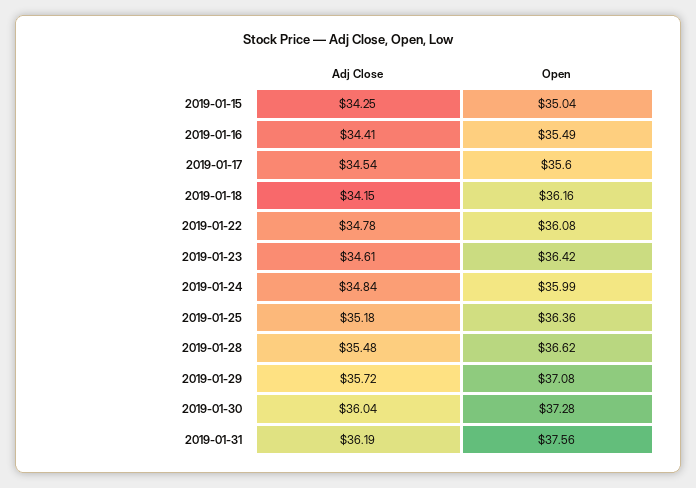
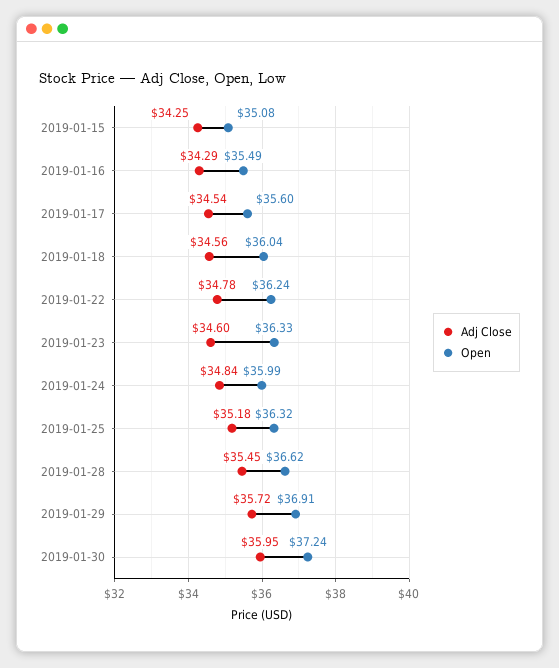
  {
    "Adj Close": {
      "2019-01-15": 34.25,
-     "2019-01-16": 34.41,
+     "2019-01-16": 34.29,
      "2019-01-17": 34.54,
-     "2019-01-18": 34.15,
+     "2019-01-18": 34.56,
      "2019-01-22": 34.78,
-     "2019-01-23": 34.61,
+     "2019-01-23": 34.6,
      "2019-01-24": 34.84,
      "2019-01-25": 35.18,
-     "2019-01-28": 35.48,
+     "2019-01-28": 35.45,
      "2019-01-29": 35.72,
-     "2019-01-30": 36.04,
+     "2019-01-30": 35.95
-     "2019-01-31": 36.19
    },
    "Open": {
-     "2019-01-15": 35.04,
+     "2019-01-15": 35.08,
      "2019-01-16": 35.49,
      "2019-01-17": 35.6,
-     "2019-01-18": 36.16,
+     "2019-01-18": 36.04,
-     "2019-01-22": 36.08,
+     "2019-01-22": 36.24,
-     "2019-01-23": 36.42,
+     "2019-01-23": 36.33,
      "2019-01-24": 35.99,
-     "2019-01-25": 36.36,
+     "2019-01-25": 36.32,
      "2019-01-28": 36.62,
-     "2019-01-29": 37.08,
+     "2019-01-29": 36.91,
-     "2019-01-30": 37.28,
+     "2019-01-30": 37.24
-     "2019-01-31": 37.56
    }
  }

